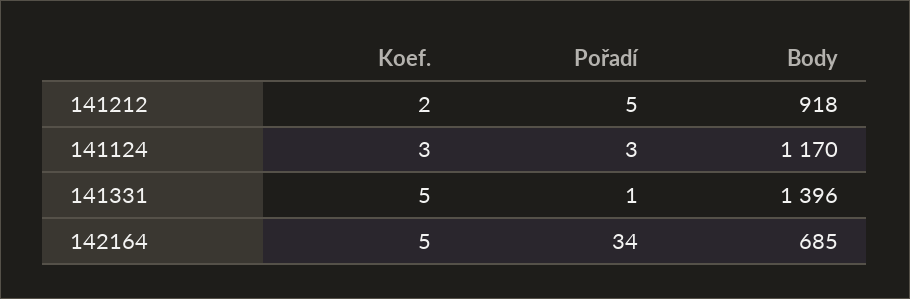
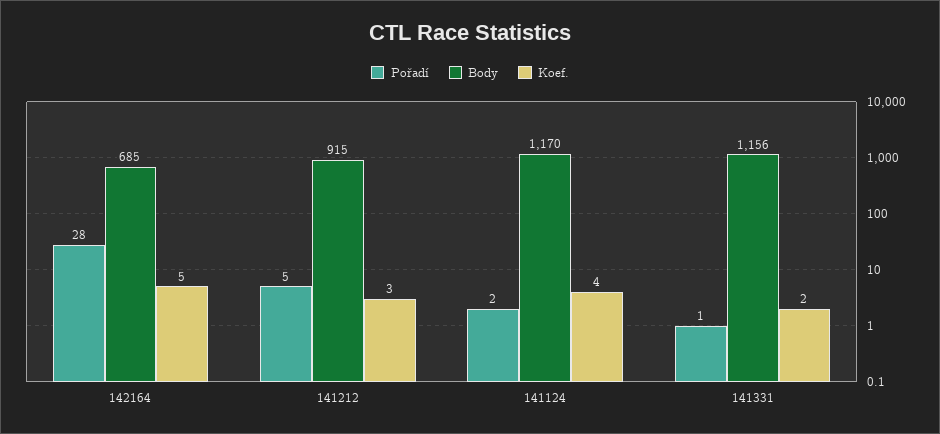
  {
    "Koef.": {
-     "141212": 2,
+     "141212": 3,
-     "141124": 3,
+     "141124": 4,
-     "141331": 5,
+     "141331": 2,
      "142164": 5
    },
    "Pořadí": {
      "141212": 5,
-     "141124": 3,
+     "141124": 2,
      "141331": 1,
-     "142164": 34
+     "142164": 28
    },
    "Body": {
-     "141212": 918,
+     "141212": 915,
      "141124": 1170,
-     "141331": 1396,
+     "141331": 1156,
      "142164": 685
    }
  }

